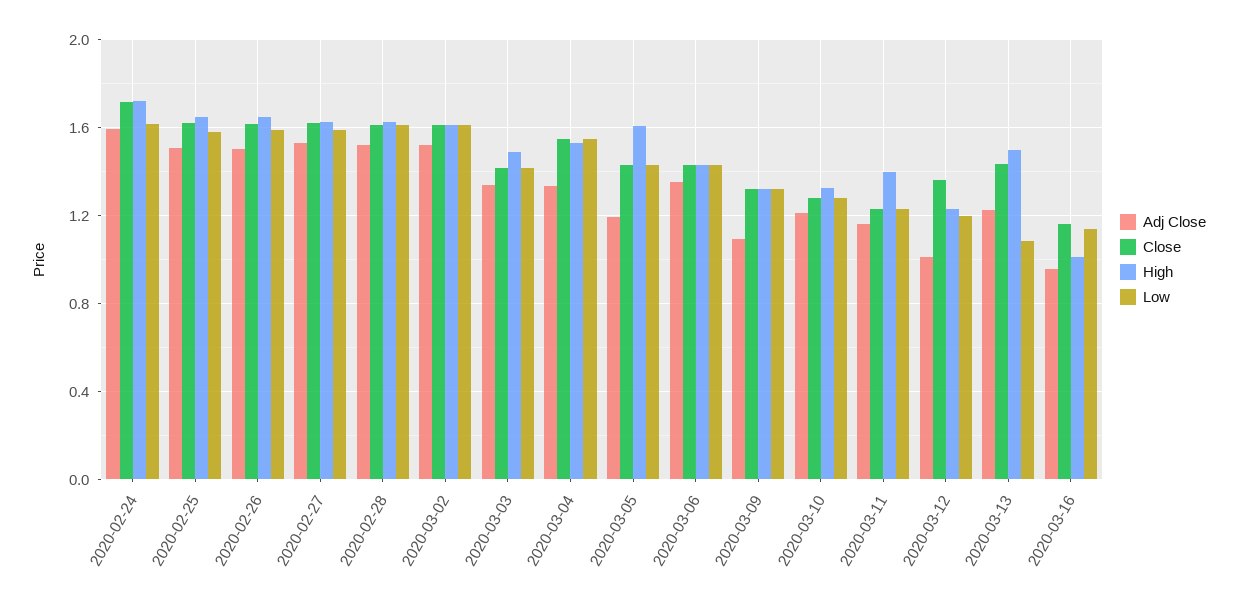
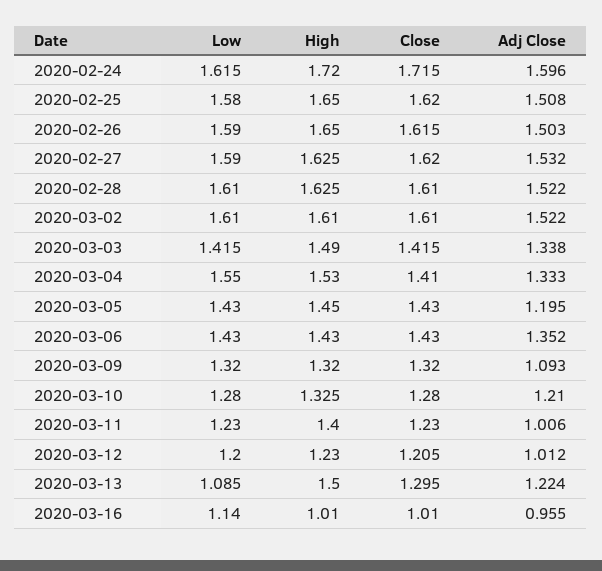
  {
    "Adj Close": {
      "2020-02-24": 1.596,
      "2020-02-25": 1.508,
      "2020-02-26": 1.503,
      "2020-02-27": 1.532,
      "2020-02-28": 1.522,
      "2020-03-02": 1.522,
      "2020-03-03": 1.338,
      "2020-03-04": 1.333,
      "2020-03-05": 1.195,
      "2020-03-06": 1.352,
      "2020-03-09": 1.093,
      "2020-03-10": 1.21,
-     "2020-03-11": 1.15,
+     "2020-03-11": 1.006,
      "2020-03-12": 1.012,
      "2020-03-13": 1.224,
      "2020-03-16": 0.955
    },
    "Close": {
      "2020-02-24": 1.715,
      "2020-02-25": 1.62,
      "2020-02-26": 1.615,
      "2020-02-27": 1.62,
      "2020-02-28": 1.61,
      "2020-03-02": 1.61,
      "2020-03-03": 1.415,
-     "2020-03-04": 1.55,
+     "2020-03-04": 1.41,
      "2020-03-05": 1.43,
      "2020-03-06": 1.43,
      "2020-03-09": 1.32,
      "2020-03-10": 1.28,
      "2020-03-11": 1.23,
-     "2020-03-12": 1.35,
+     "2020-03-12": 1.205,
-     "2020-03-13": 1.45,
+     "2020-03-13": 1.295,
-     "2020-03-16": 1.15
+     "2020-03-16": 1.01
    },
    "High": {
      "2020-02-24": 1.72,
      "2020-02-25": 1.65,
      "2020-02-26": 1.65,
      "2020-02-27": 1.625,
      "2020-02-28": 1.625,
      "2020-03-02": 1.61,
      "2020-03-03": 1.49,
      "2020-03-04": 1.53,
-     "2020-03-05": 1.6,
+     "2020-03-05": 1.45,
      "2020-03-06": 1.43,
      "2020-03-09": 1.32,
      "2020-03-10": 1.325,
      "2020-03-11": 1.4,
      "2020-03-12": 1.23,
      "2020-03-13": 1.5,
      "2020-03-16": 1.01
    },
    "Low": {
      "2020-02-24": 1.615,
      "2020-02-25": 1.58,
      "2020-02-26": 1.59,
      "2020-02-27": 1.59,
      "2020-02-28": 1.61,
      "2020-03-02": 1.61,
      "2020-03-03": 1.415,
      "2020-03-04": 1.55,
      "2020-03-05": 1.43,
      "2020-03-06": 1.43,
      "2020-03-09": 1.32,
      "2020-03-10": 1.28,
      "2020-03-11": 1.23,
      "2020-03-12": 1.2,
      "2020-03-13": 1.085,
      "2020-03-16": 1.14
    }
  }

